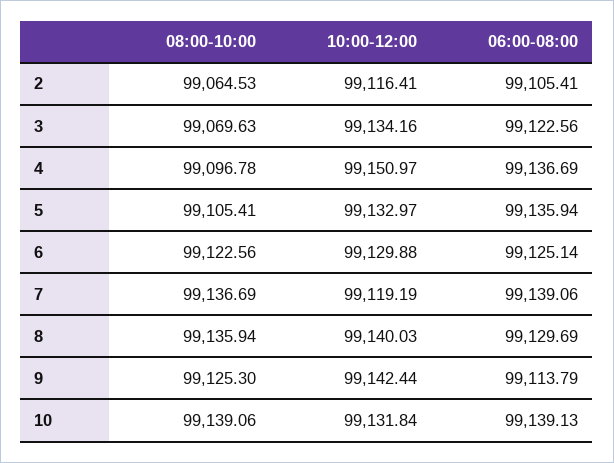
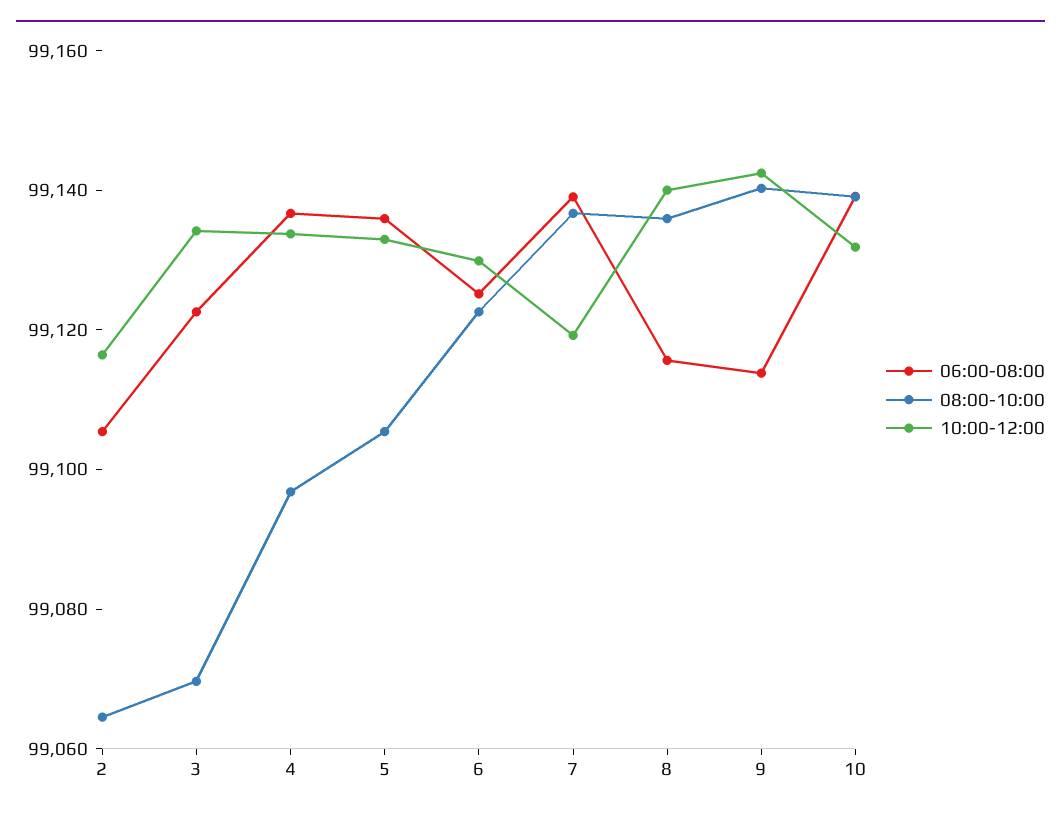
  {
    "08:00-10:00": {
      "2": 99064.53,
      "3": 99069.63,
      "4": 99096.78,
      "5": 99105.41,
      "6": 99122.56,
      "7": 99136.69,
      "8": 99135.94,
-     "9": 99125.3,
+     "9": 99140,
      "10": 99139.06
    },
    "10:00-12:00": {
      "2": 99116.41,
      "3": 99134.16,
-     "4": 99150.97,
+     "4": 99135,
      "5": 99132.97,
      "6": 99129.88,
      "7": 99119.19,
      "8": 99140.03,
      "9": 99142.44,
      "10": 99131.84
    },
    "06:00-08:00": {
      "2": 99105.41,
      "3": 99122.56,
      "4": 99136.69,
      "5": 99135.94,
      "6": 99125.14,
      "7": 99139.06,
-     "8": 99129.69,
+     "8": 99115,
      "9": 99113.79,
      "10": 99139.13
    }
  }

